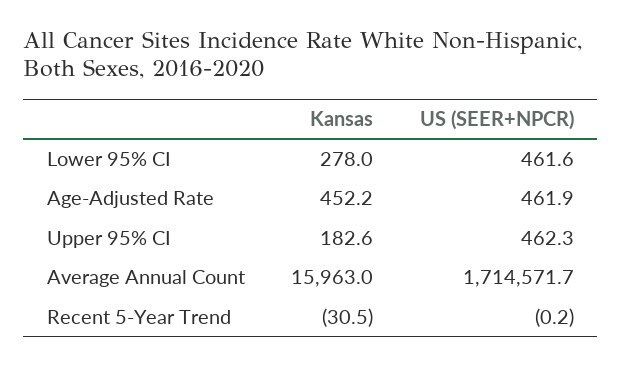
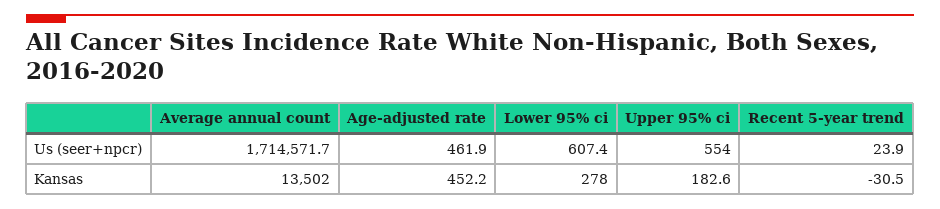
  {
    "Kansas": {
      "Lower 95% CI": 278,
      "Age-Adjusted Rate": 452.2,
      "Upper 95% CI": 182.6,
-     "Average Annual Count": 15963,
+     "Average Annual Count": 13502,
      "Recent 5-Year Trend": -30.5
    },
    "US (SEER+NPCR)": {
-     "Lower 95% CI": 461.6,
+     "Lower 95% CI": 607.4,
      "Age-Adjusted Rate": 461.9,
-     "Upper 95% CI": 462.3,
+     "Upper 95% CI": 554,
      "Average Annual Count": 1714571.7,
-     "Recent 5-Year Trend": -0.2
+     "Recent 5-Year Trend": 23.9
    }
  }

